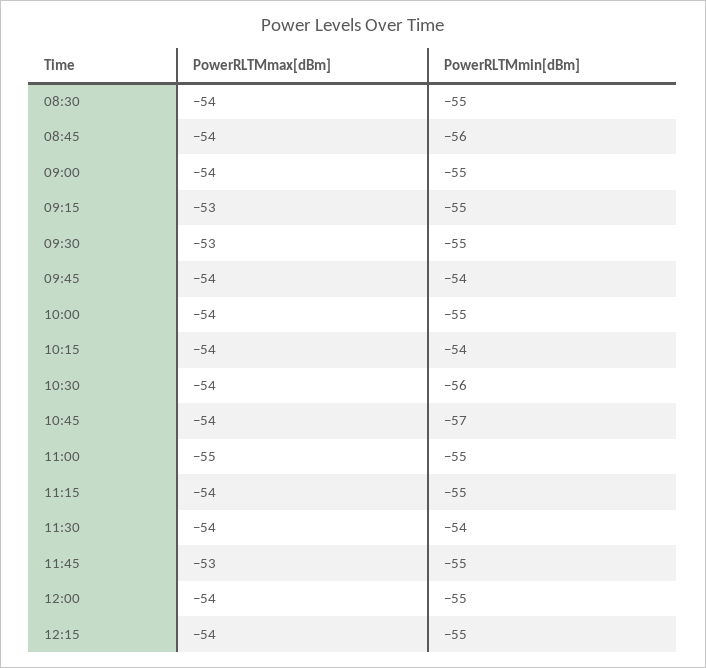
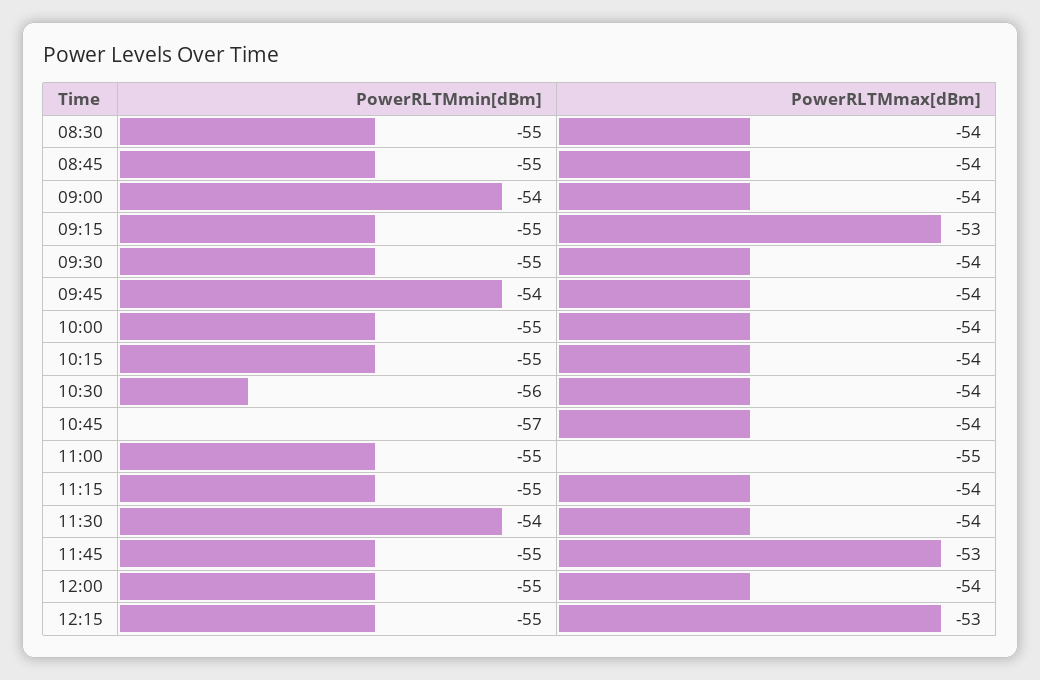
  {
    "PowerRLTMmax[dBm]": {
      "08:30": -54,
      "08:45": -54,
      "09:00": -54,
      "09:15": -53,
-     "09:30": -53,
+     "09:30": -54,
      "09:45": -54,
      "10:00": -54,
      "10:15": -54,
      "10:30": -54,
      "10:45": -54,
      "11:00": -55,
      "11:15": -54,
      "11:30": -54,
      "11:45": -53,
      "12:00": -54,
-     "12:15": -54
+     "12:15": -53
    },
    "PowerRLTMmin[dBm]": {
      "08:30": -55,
-     "08:45": -56,
+     "08:45": -55,
-     "09:00": -55,
+     "09:00": -54,
      "09:15": -55,
      "09:30": -55,
      "09:45": -54,
      "10:00": -55,
-     "10:15": -54,
+     "10:15": -55,
      "10:30": -56,
      "10:45": -57,
      "11:00": -55,
      "11:15": -55,
      "11:30": -54,
      "11:45": -55,
      "12:00": -55,
      "12:15": -55
    }
  }

